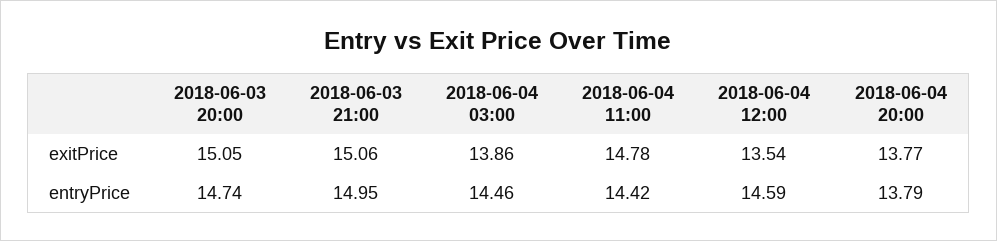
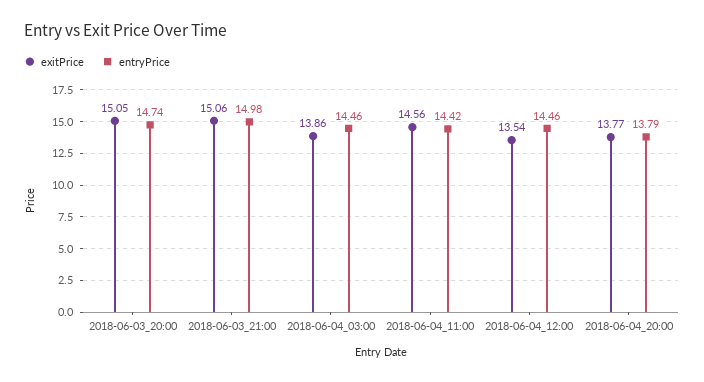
  {
    "exitPrice": {
      "2018-06-03 20:00": 15.05,
      "2018-06-03 21:00": 15.06,
      "2018-06-04 03:00": 13.86,
-     "2018-06-04 11:00": 14.78,
+     "2018-06-04 11:00": 14.56,
      "2018-06-04 12:00": 13.54,
      "2018-06-04 20:00": 13.77
    },
    "entryPrice": {
      "2018-06-03 20:00": 14.74,
-     "2018-06-03 21:00": 14.95,
+     "2018-06-03 21:00": 14.98,
      "2018-06-04 03:00": 14.46,
      "2018-06-04 11:00": 14.42,
-     "2018-06-04 12:00": 14.59,
+     "2018-06-04 12:00": 14.46,
      "2018-06-04 20:00": 13.79
    }
  }

